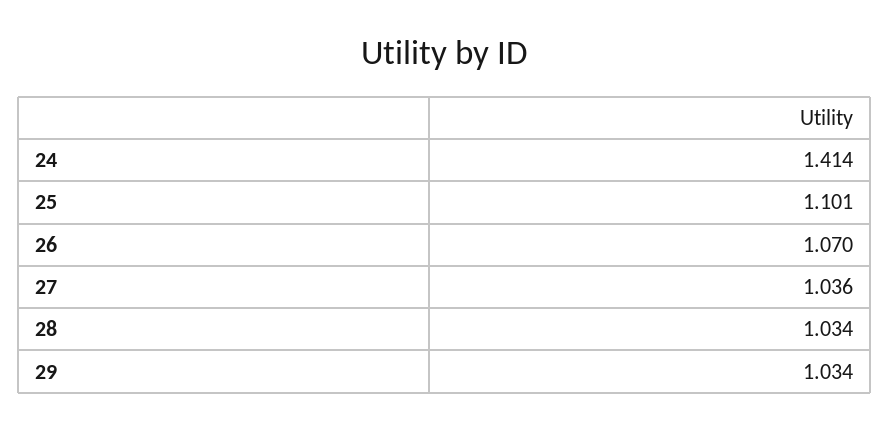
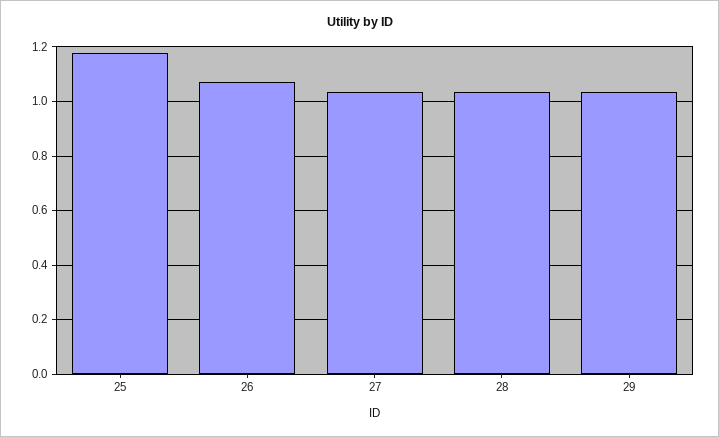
  {
-   "24": 1.414,
-   "25": 1.101,
+   "25": 1.175,
    "26": 1.07,
    "27": 1.036,
    "28": 1.034,
    "29": 1.034
  }

